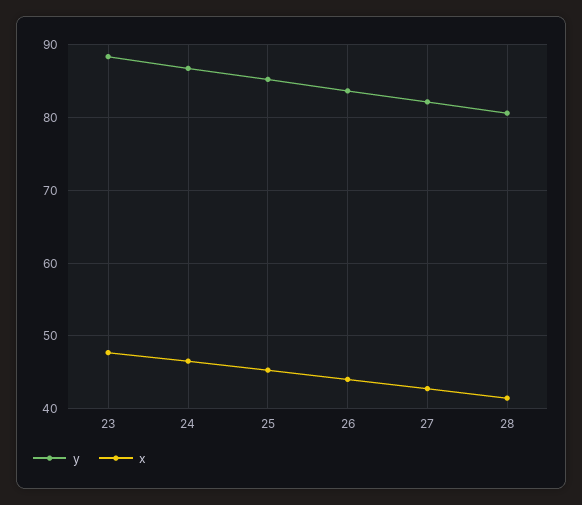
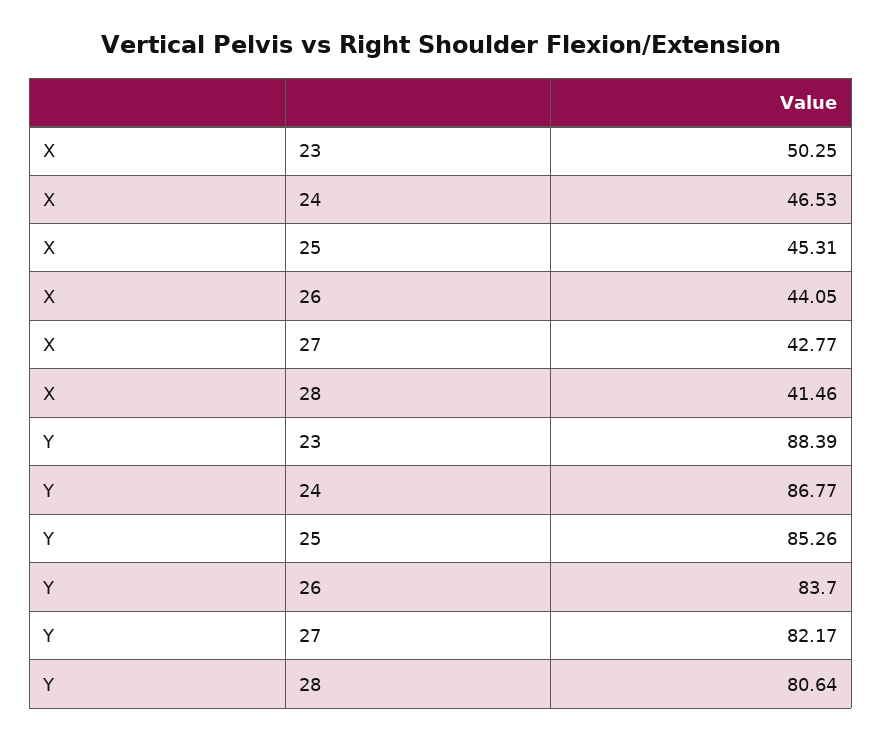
  {
    "y": {
      "23": 88.39,
      "24": 86.77,
      "25": 85.26,
      "26": 83.7,
      "27": 82.17,
      "28": 80.64
    },
    "x": {
-     "23": 48,
+     "23": 50.25,
      "24": 46.53,
      "25": 45.31,
      "26": 44.05,
      "27": 42.77,
      "28": 41.46
    }
  }

